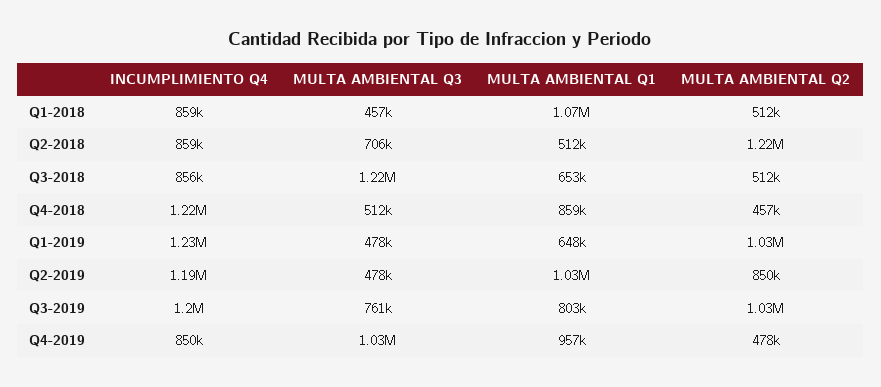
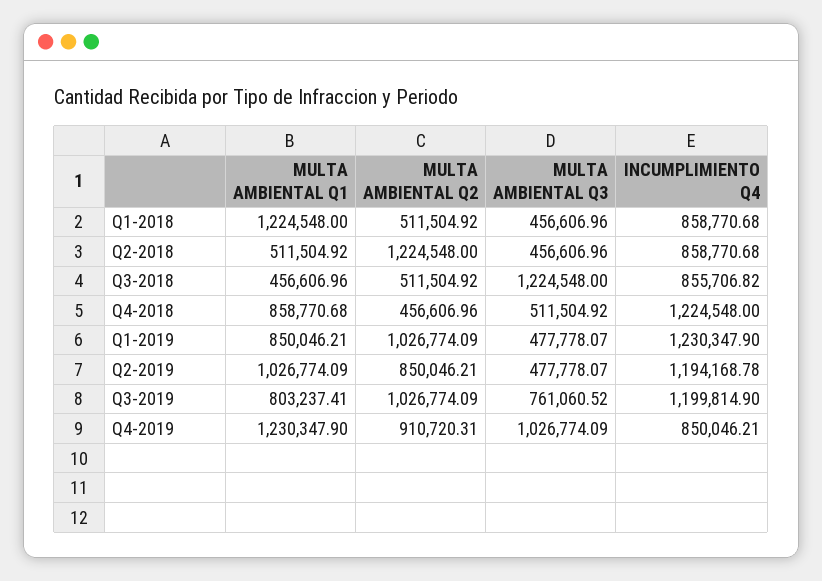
  {
    "INCUMPLIMIENTO Q4": {
      "Q1-2018": 858770.68,
      "Q2-2018": 858770.68,
      "Q3-2018": 855706.82,
      "Q4-2018": 1224548,
      "Q1-2019": 1230347.9,
      "Q2-2019": 1194168.78,
      "Q3-2019": 1199814.9,
      "Q4-2019": 850046.21
    },
    "MULTA AMBIENTAL Q3": {
      "Q1-2018": 456606.96,
-     "Q2-2018": 706000,
+     "Q2-2018": 456606.96,
      "Q3-2018": 1224548,
      "Q4-2018": 511504.92,
      "Q1-2019": 477778.07,
      "Q2-2019": 477778.07,
      "Q3-2019": 761060.52,
      "Q4-2019": 1026774.09
    },
    "MULTA AMBIENTAL Q1": {
-     "Q1-2018": 1070000,
+     "Q1-2018": 1224548,
      "Q2-2018": 511504.92,
-     "Q3-2018": 653000,
+     "Q3-2018": 456606.96,
      "Q4-2018": 858770.68,
-     "Q1-2019": 648000,
+     "Q1-2019": 850046.21,
      "Q2-2019": 1026774.09,
      "Q3-2019": 803237.41,
-     "Q4-2019": 957000
+     "Q4-2019": 1230347.9
    },
    "MULTA AMBIENTAL Q2": {
      "Q1-2018": 511504.92,
      "Q2-2018": 1224548,
      "Q3-2018": 511504.92,
      "Q4-2018": 456606.96,
      "Q1-2019": 1026774.09,
      "Q2-2019": 850046.21,
      "Q3-2019": 1026774.09,
-     "Q4-2019": 478000
+     "Q4-2019": 910720.31
    }
  }

